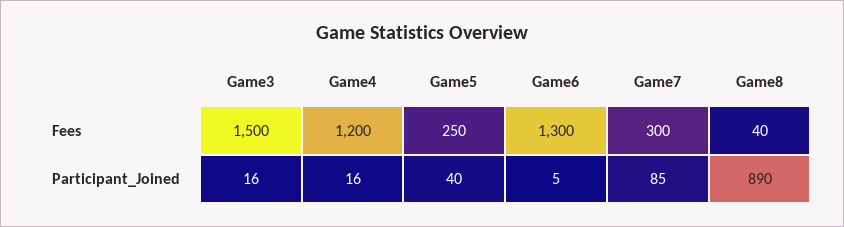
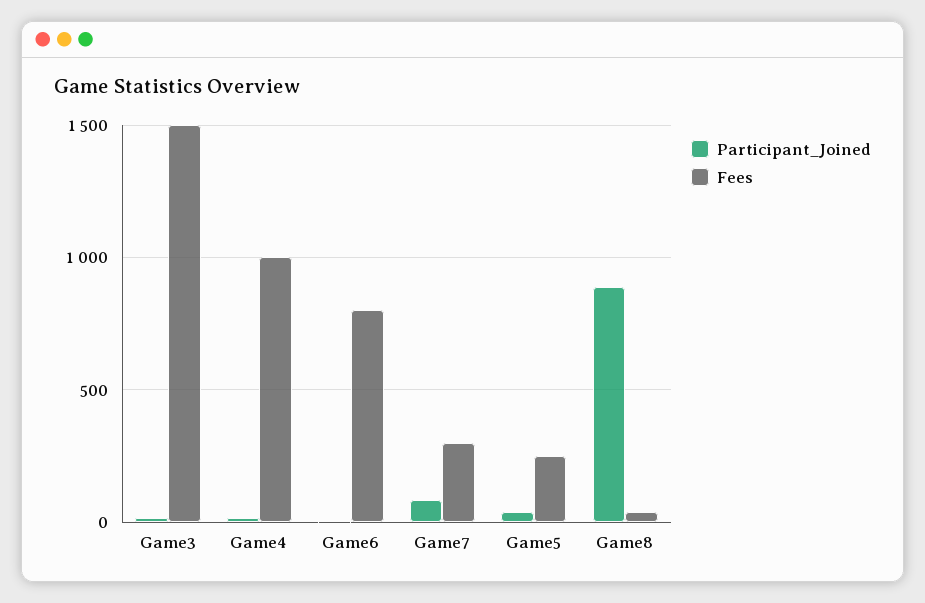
  {
    "Fees": {
      "Game3": 1500,
-     "Game4": 1200,
+     "Game4": 1000,
      "Game5": 250,
-     "Game6": 1300,
+     "Game6": 800,
      "Game7": 300,
      "Game8": 40
    },
    "Participant_Joined": {
      "Game3": 16,
      "Game4": 16,
      "Game5": 40,
      "Game6": 5,
      "Game7": 85,
      "Game8": 890
    }
  }

